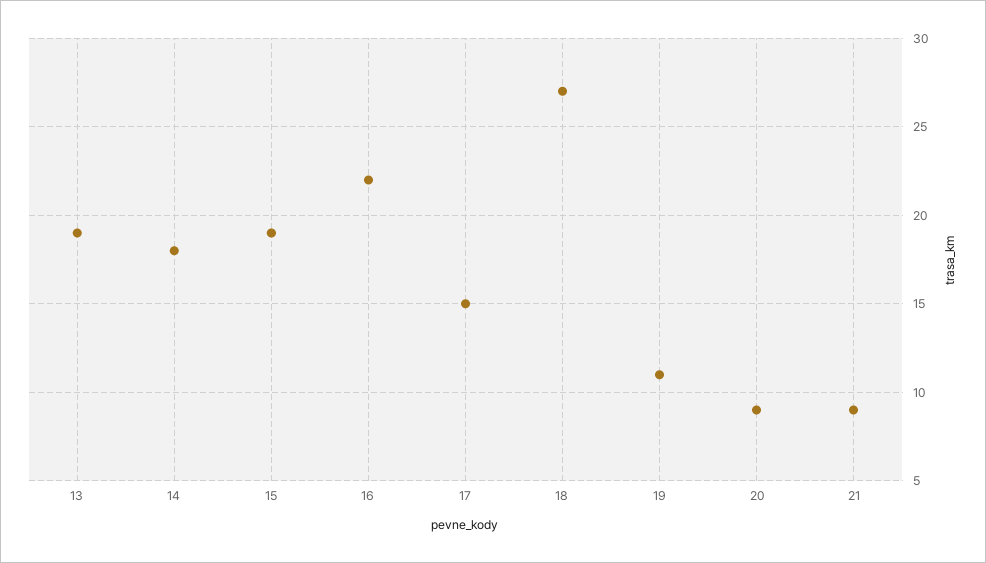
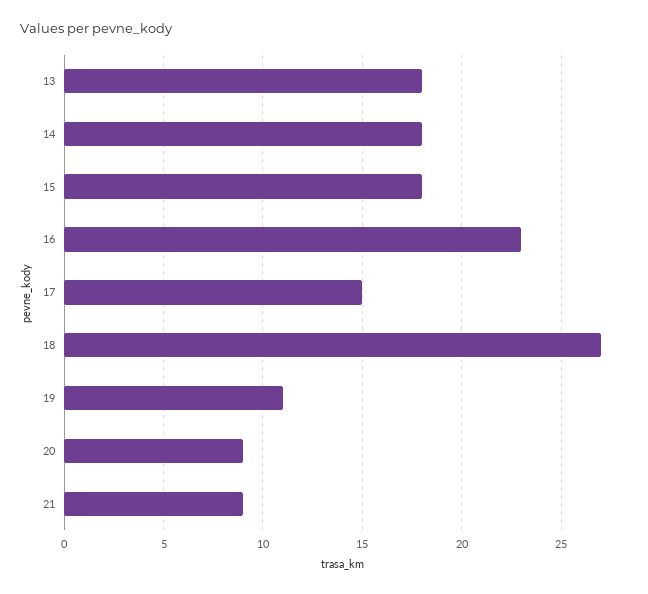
  {
-   "13": 19,
+   "13": 18,
    "14": 18,
-   "15": 19,
+   "15": 18,
-   "16": 22,
+   "16": 23,
    "17": 15,
    "18": 27,
    "19": 11,
    "20": 9,
    "21": 9
  }

